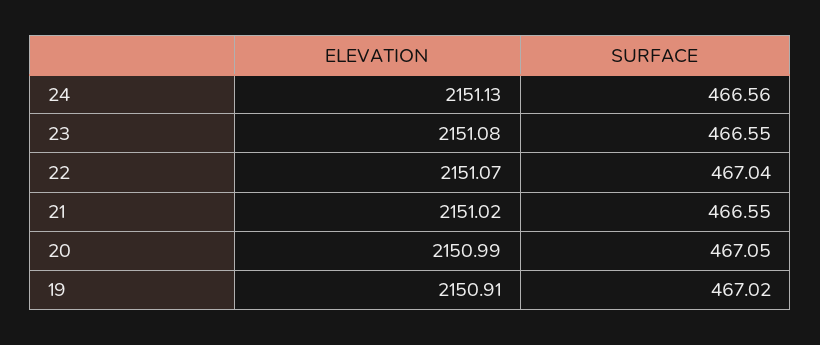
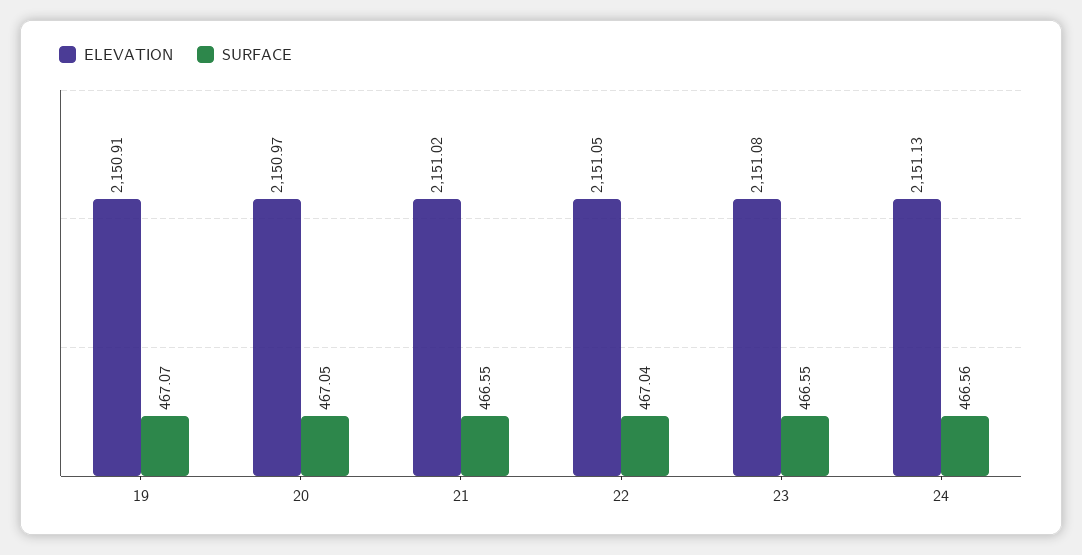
  {
    "ELEVATION": {
      "24": 2151.13,
      "23": 2151.08,
-     "22": 2151.07,
+     "22": 2151.05,
      "21": 2151.02,
-     "20": 2150.99,
+     "20": 2150.97,
      "19": 2150.91
    },
    "SURFACE": {
      "24": 466.56,
      "23": 466.55,
      "22": 467.04,
      "21": 466.55,
      "20": 467.05,
-     "19": 467.02
+     "19": 467.07
    }
  }

